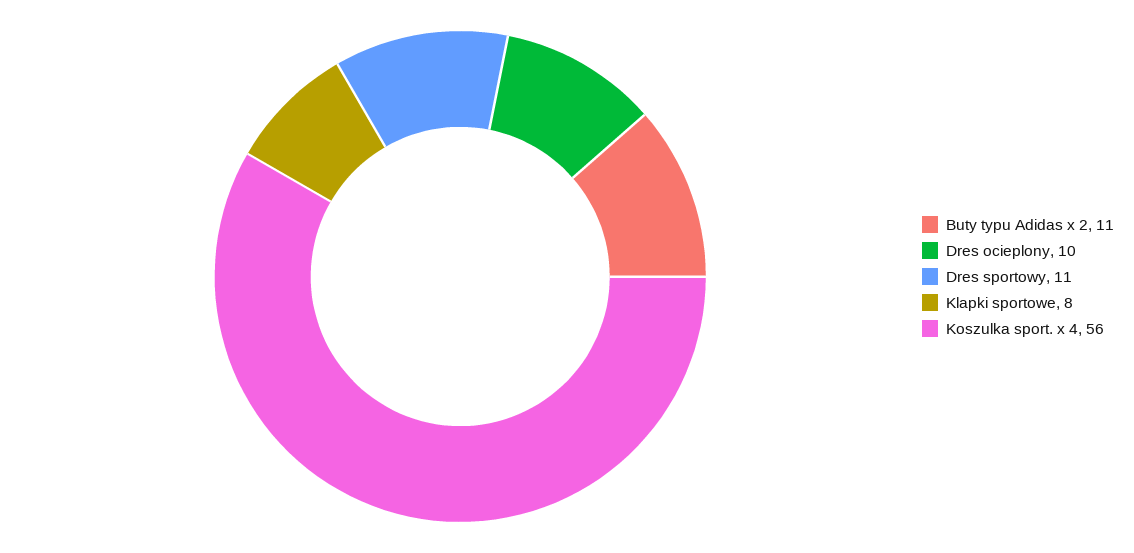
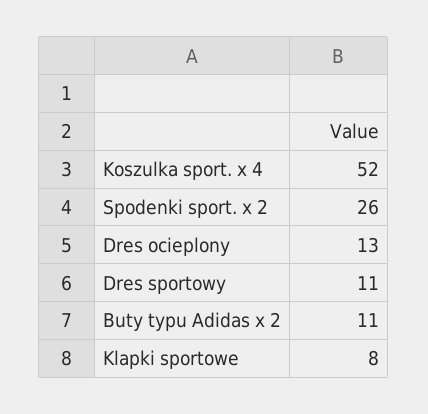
  {
    "Buty typu Adidas x 2": 11,
-   "Dres ocieplony": 10,
+   "Dres ocieplony": 13,
    "Dres sportowy": 11,
    "Klapki sportowe": 8,
-   "Koszulka sport. x 4": 56
+   "Koszulka sport. x 4": 52,
+   "Spodenki sport. x 2": 26
  }

